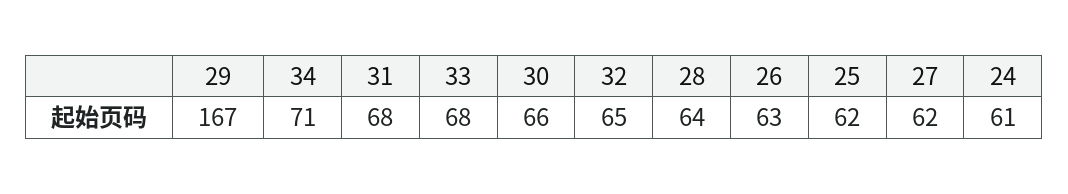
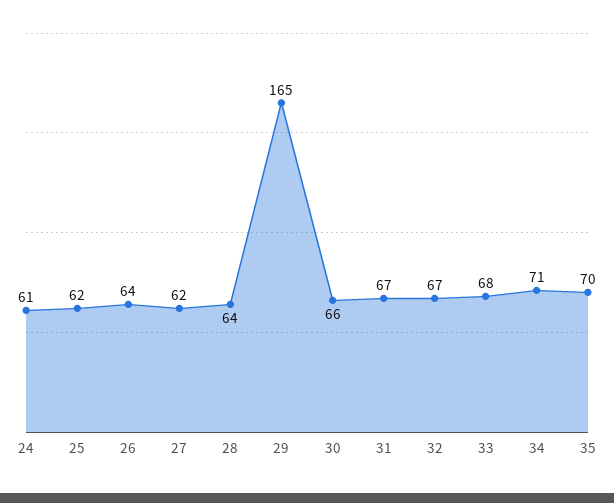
  {
-   "29": 167,
+   "29": 165,
    "34": 71,
-   "31": 68,
+   "31": 67,
    "33": 68,
    "30": 66,
-   "32": 65,
+   "32": 67,
    "28": 64,
-   "26": 63,
+   "26": 64,
    "25": 62,
    "27": 62,
-   "24": 61
+   "24": 61,
+   "35": 70
  }

